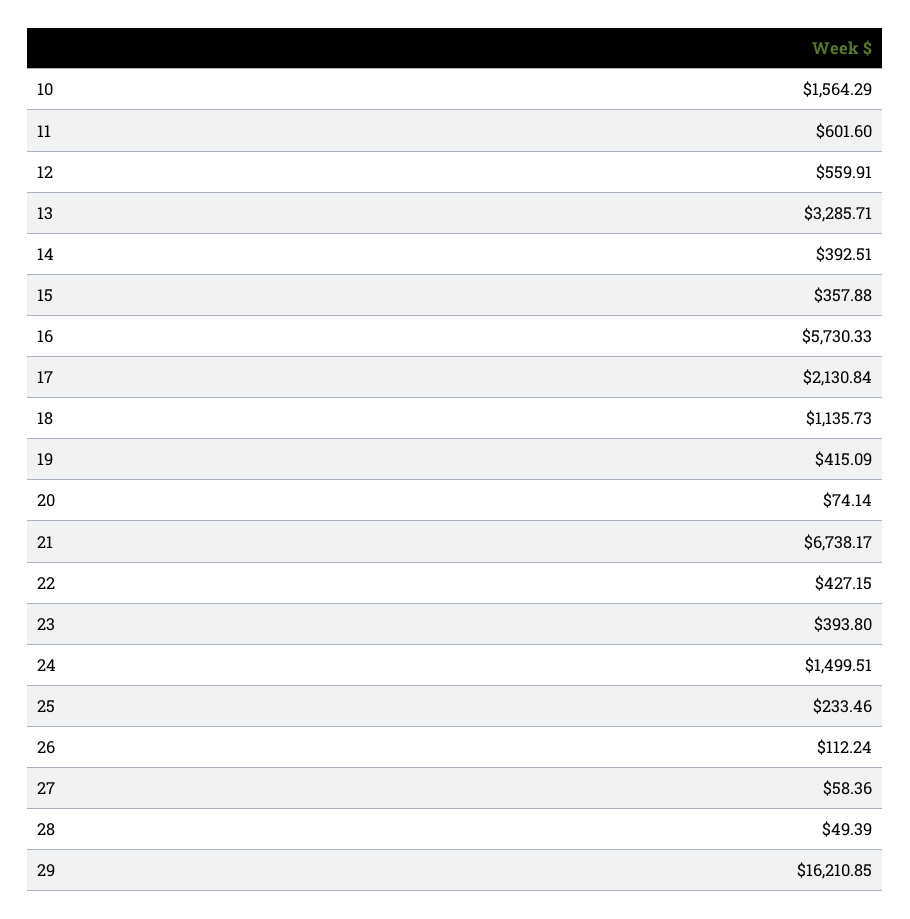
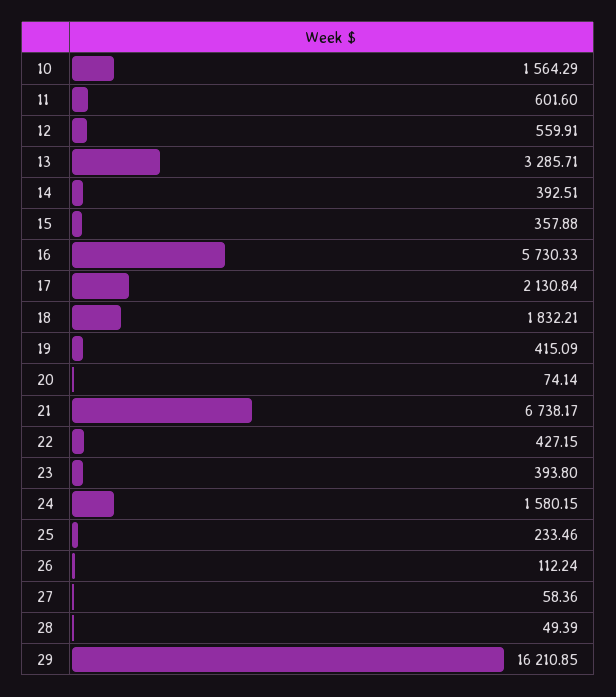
  {
    "10": 1564.29,
    "11": 601.6,
    "12": 559.91,
    "13": 3285.71,
    "14": 392.51,
    "15": 357.88,
    "16": 5730.33,
    "17": 2130.84,
-   "18": 1135.73,
+   "18": 1832.21,
    "19": 415.09,
    "20": 74.14,
    "21": 6738.17,
    "22": 427.15,
    "23": 393.8,
-   "24": 1499.51,
+   "24": 1580.15,
    "25": 233.46,
    "26": 112.24,
    "27": 58.36,
    "28": 49.39,
    "29": 16210.85
  }

